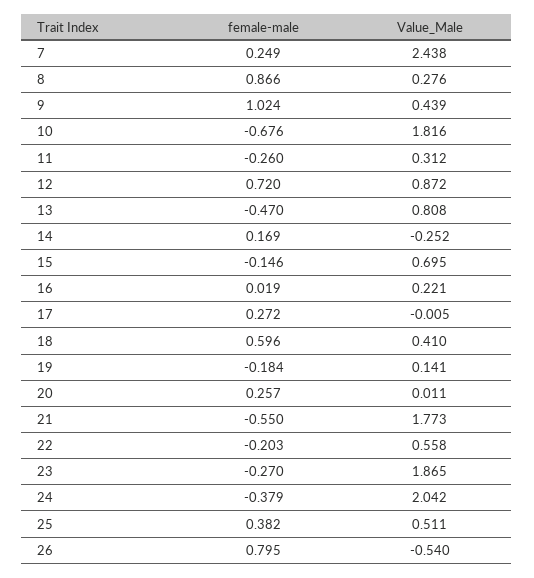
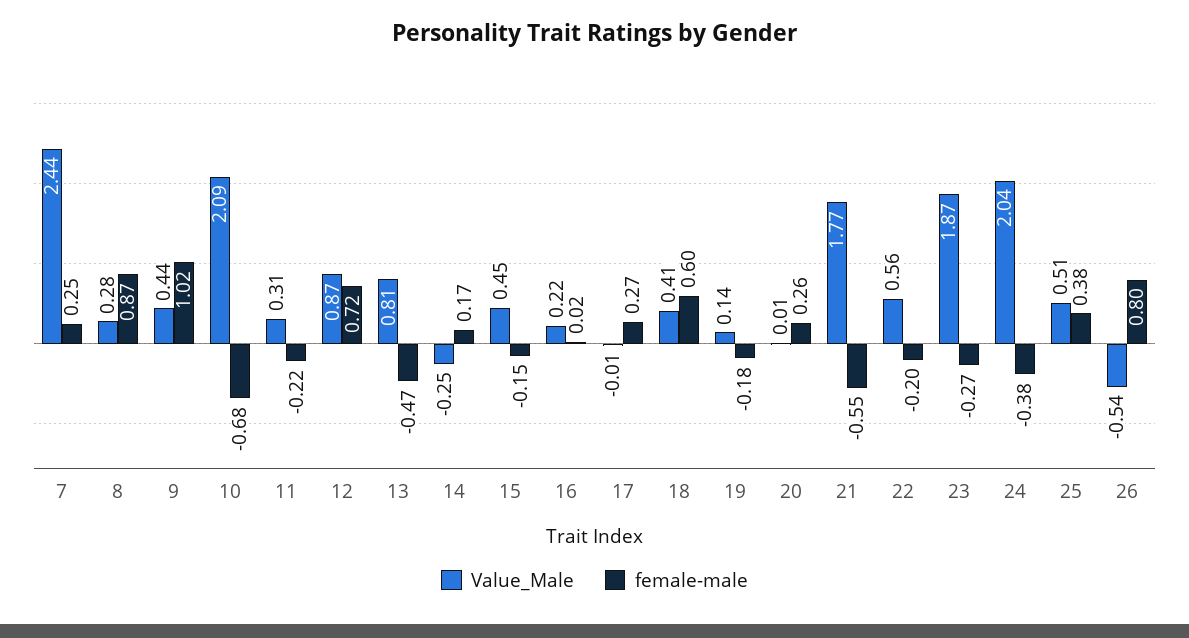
  {
    "female-male": {
      "7": 0.249,
      "8": 0.866,
      "9": 1.024,
      "10": -0.676,
-     "11": -0.26,
+     "11": -0.22,
      "12": 0.72,
      "13": -0.47,
      "14": 0.169,
      "15": -0.146,
      "16": 0.019,
      "17": 0.272,
      "18": 0.596,
      "19": -0.184,
      "20": 0.257,
      "21": -0.55,
      "22": -0.203,
      "23": -0.27,
      "24": -0.379,
      "25": 0.382,
      "26": 0.795
    },
    "Value_Male": {
      "7": 2.438,
      "8": 0.276,
      "9": 0.439,
-     "10": 1.816,
+     "10": 2.09,
      "11": 0.312,
      "12": 0.872,
      "13": 0.808,
      "14": -0.252,
-     "15": 0.695,
+     "15": 0.45,
      "16": 0.221,
      "17": -0.005,
      "18": 0.41,
      "19": 0.141,
      "20": 0.011,
      "21": 1.773,
      "22": 0.558,
      "23": 1.865,
      "24": 2.042,
      "25": 0.511,
      "26": -0.54
    }
  }

